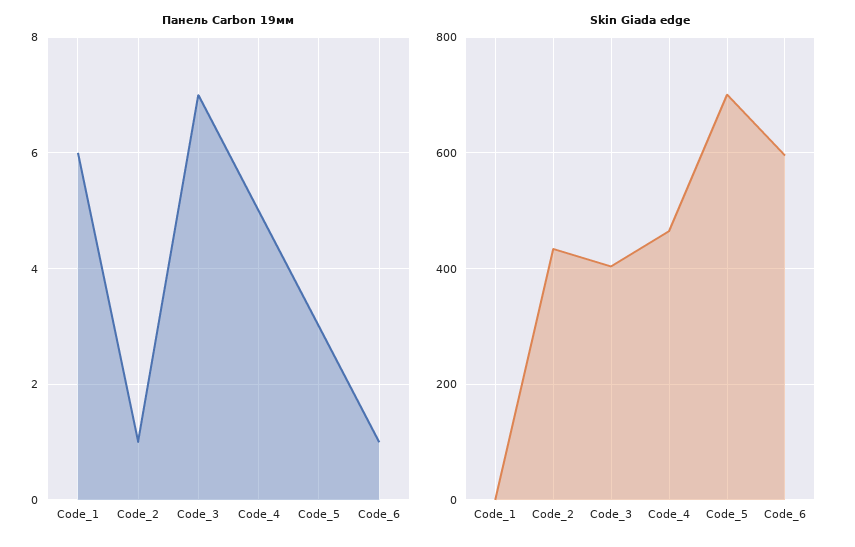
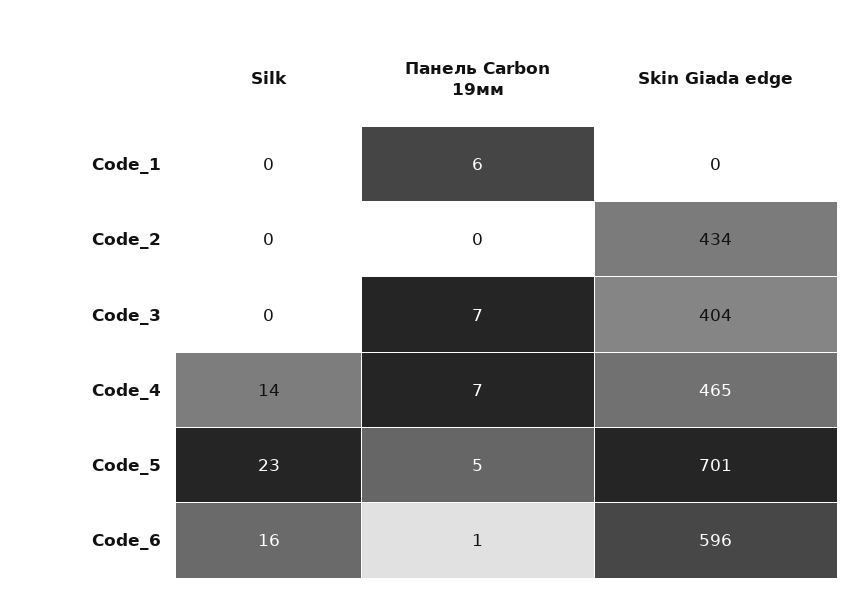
  {
    "Панель Carbon 19мм": {
      "Code_1": 6,
-     "Code_2": 1,
+     "Code_2": 0,
      "Code_3": 7,
-     "Code_4": 5,
+     "Code_4": 7,
-     "Code_5": 3,
+     "Code_5": 5,
      "Code_6": 1
    },
    "Skin Giada edge": {
      "Code_1": 0,
      "Code_2": 434,
      "Code_3": 404,
      "Code_4": 465,
      "Code_5": 701,
      "Code_6": 596
-   }
+   },
+   "Silk": {
+     "Code_1": 0,
+     "Code_2": 0,
+     "Code_3": 0,
+     "Code_4": 14,
+     "Code_5": 23,
+     "Code_6": 16
+   }
  }

